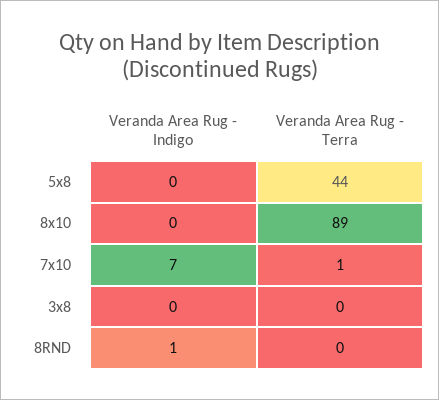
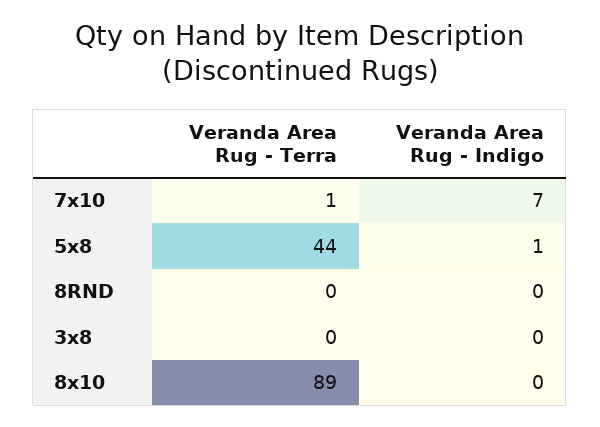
  {
    "Veranda Area Rug - Indigo": {
-     "5x8": 0,
+     "5x8": 1,
      "8x10": 0,
      "7x10": 7,
      "3x8": 0,
-     "8RND": 1
+     "8RND": 0
    },
    "Veranda Area Rug - Terra": {
      "5x8": 44,
      "8x10": 89,
      "7x10": 1,
      "3x8": 0,
      "8RND": 0
    }
  }

